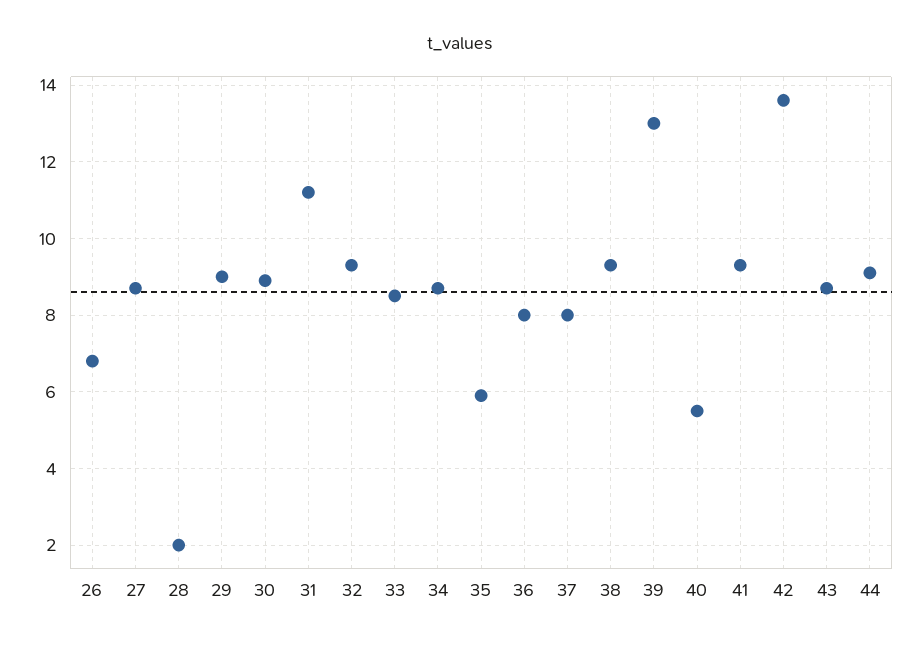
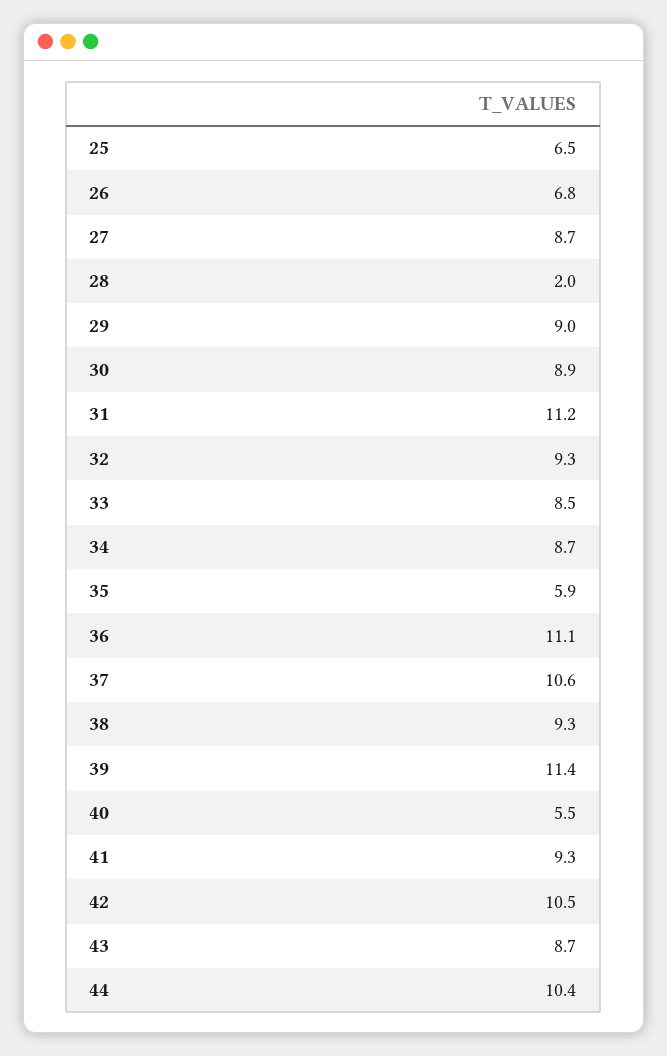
  {
    "26": 6.8,
    "27": 8.7,
    "28": 2,
    "29": 9,
    "30": 8.9,
    "31": 11.2,
    "32": 9.3,
    "33": 8.5,
    "34": 8.7,
    "35": 5.9,
-   "36": 8,
+   "36": 11.1,
-   "37": 8,
+   "37": 10.6,
    "38": 9.3,
-   "39": 13,
+   "39": 11.4,
    "40": 5.5,
    "41": 9.3,
-   "42": 13.5,
+   "42": 10.5,
    "43": 8.7,
-   "44": 9
+   "44": 10.4,
+   "25": 6.5
  }

